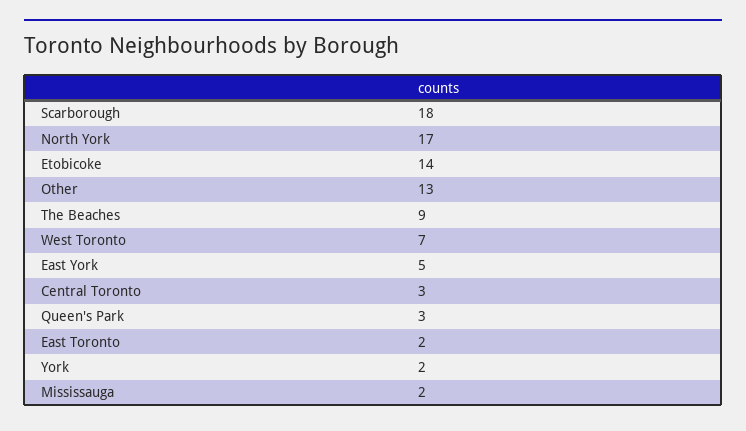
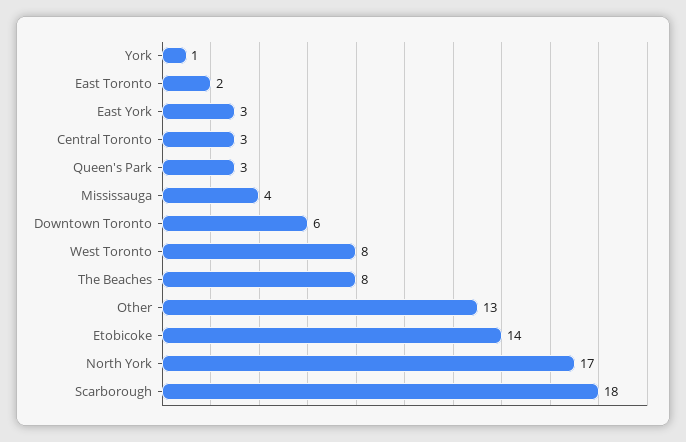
  {
    "Scarborough": 18,
    "North York": 17,
    "Etobicoke": 14,
    "Other": 13,
-   "The Beaches": 9,
+   "The Beaches": 8,
-   "West Toronto": 7,
+   "West Toronto": 8,
-   "East York": 5,
+   "East York": 3,
    "Central Toronto": 3,
    "Queen's Park": 3,
    "East Toronto": 2,
-   "York": 2,
+   "York": 1,
-   "Mississauga": 2
+   "Mississauga": 4,
+   "Downtown Toronto": 6
  }

